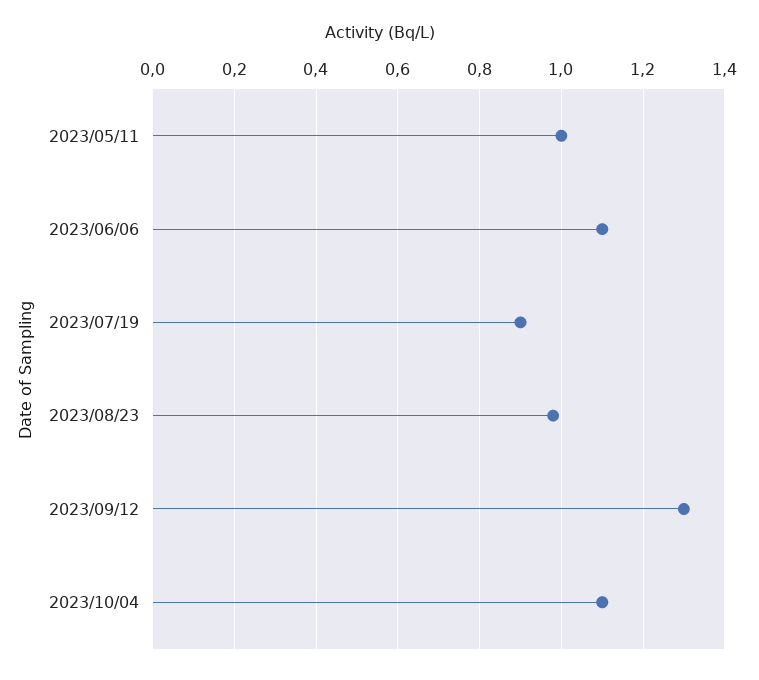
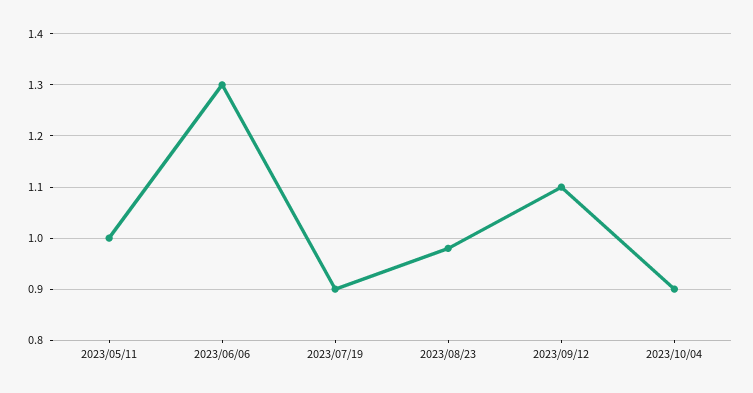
  {
    "2023/05/11": 1,
-   "2023/06/06": 1.1,
+   "2023/06/06": 1.3,
    "2023/07/19": 0.9,
    "2023/08/23": 1,
-   "2023/09/12": 1.3,
+   "2023/09/12": 1.1,
-   "2023/10/04": 1.1
+   "2023/10/04": 0.9
  }

